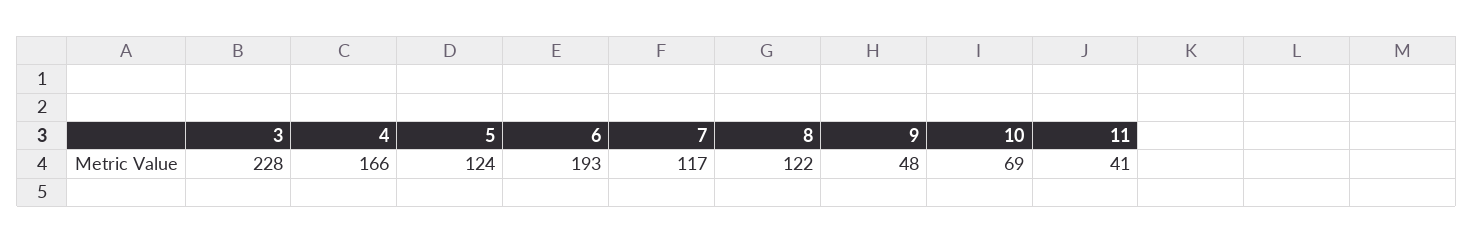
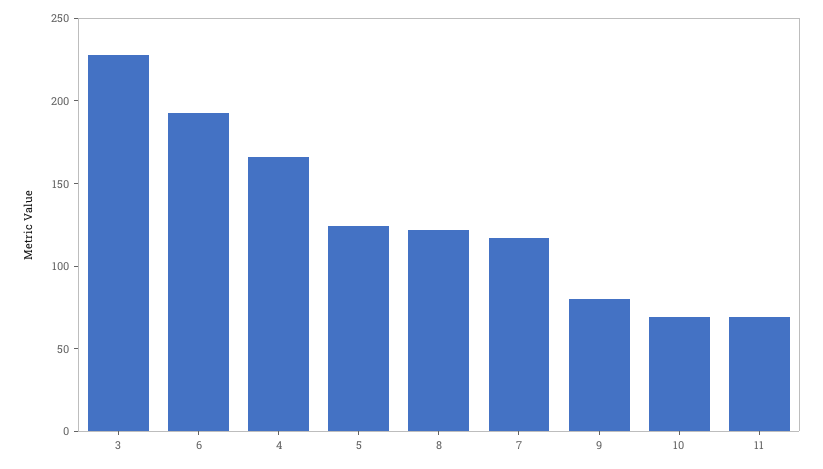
  {
    "3": 228,
    "4": 166,
    "5": 124,
    "6": 193,
    "7": 117,
    "8": 122,
-   "9": 48,
+   "9": 80,
    "10": 69,
-   "11": 41
+   "11": 70
  }

